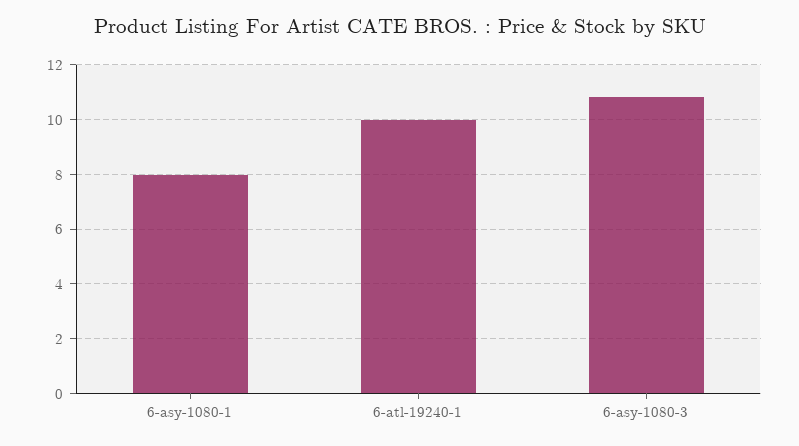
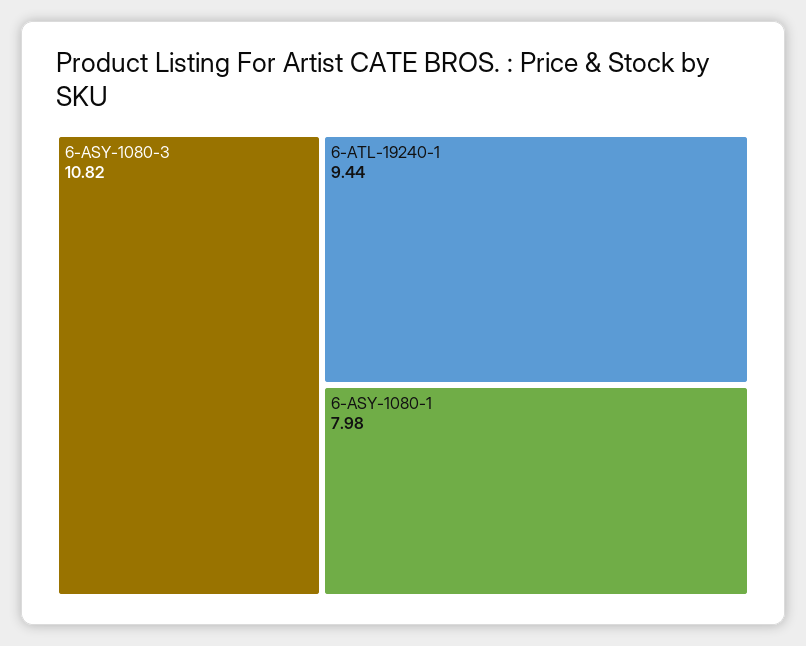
  {
    "6-asy-1080-1": 7.98,
-   "6-atl-19240-1": 10,
+   "6-atl-19240-1": 9.44,
    "6-asy-1080-3": 10.82
  }

